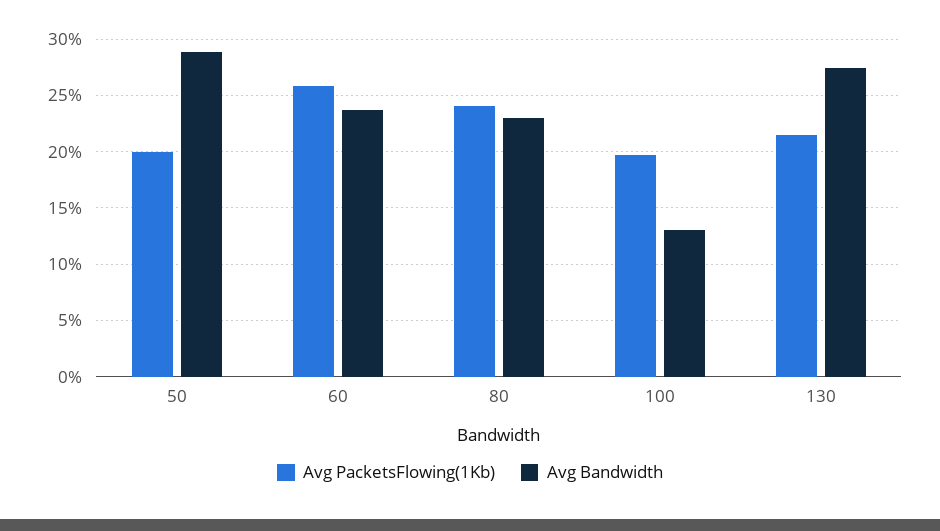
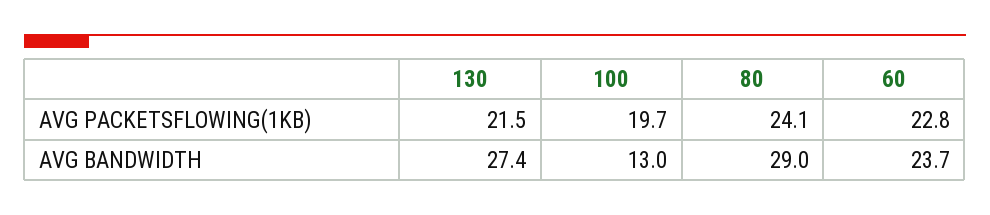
  {
    "Avg PacketsFlowing(1Kb)": {
-     "50": 20,
-     "60": 26,
+     "60": 22.8,
      "80": 24.1,
      "100": 19.7,
      "130": 21.5
    },
    "Avg Bandwidth": {
-     "50": 29,
      "60": 23.7,
-     "80": 23,
+     "80": 29,
      "100": 13,
      "130": 27.4
    }
  }

